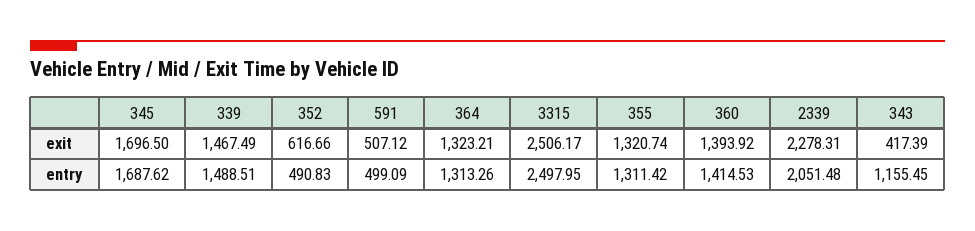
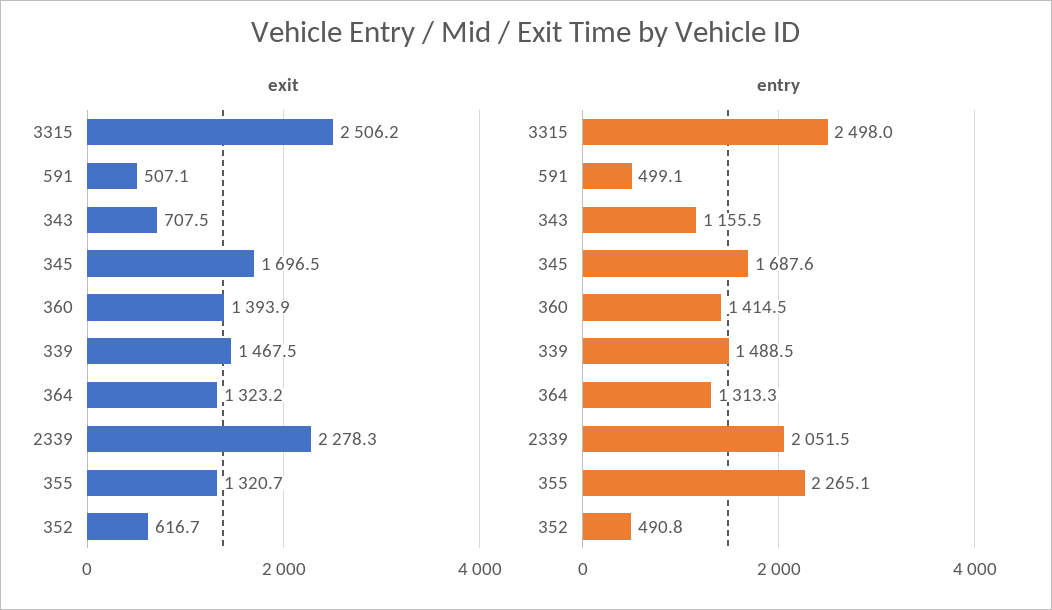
  {
    "exit": {
      "345": 1696.5,
      "339": 1467.49,
      "352": 616.66,
      "591": 507.12,
      "364": 1323.21,
      "3315": 2506.17,
      "355": 1320.74,
      "360": 1393.92,
      "2339": 2278.31,
-     "343": 417.39
+     "343": 707.5
    },
    "entry": {
      "345": 1687.62,
      "339": 1488.51,
      "352": 490.83,
      "591": 499.09,
      "364": 1313.26,
      "3315": 2497.95,
-     "355": 1311.42,
+     "355": 2265.1,
      "360": 1414.53,
      "2339": 2051.48,
      "343": 1155.45
    }
  }

